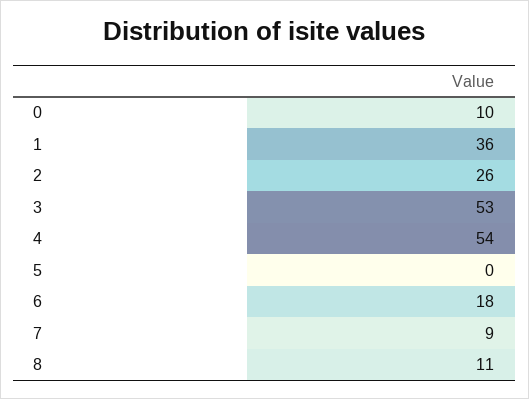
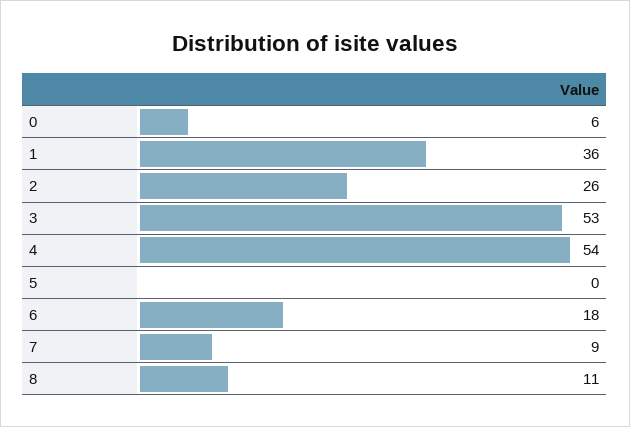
  {
-   "0": 10,
+   "0": 6,
    "1": 36,
    "2": 26,
    "3": 53,
    "4": 54,
    "5": 0,
    "6": 18,
    "7": 9,
    "8": 11
  }

